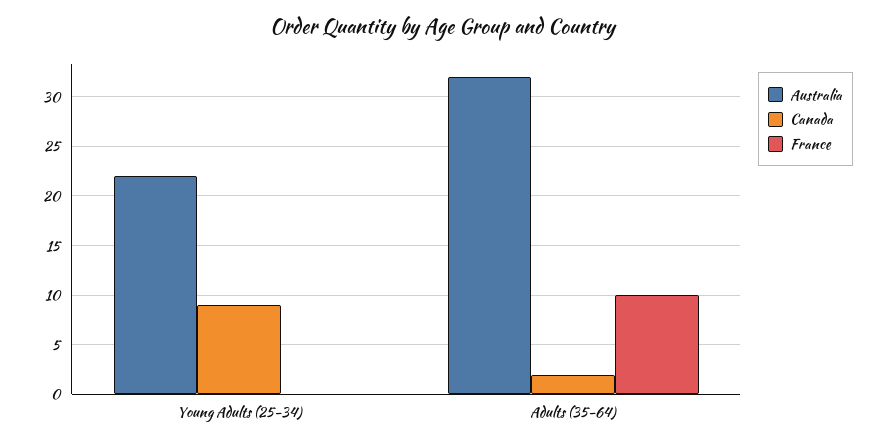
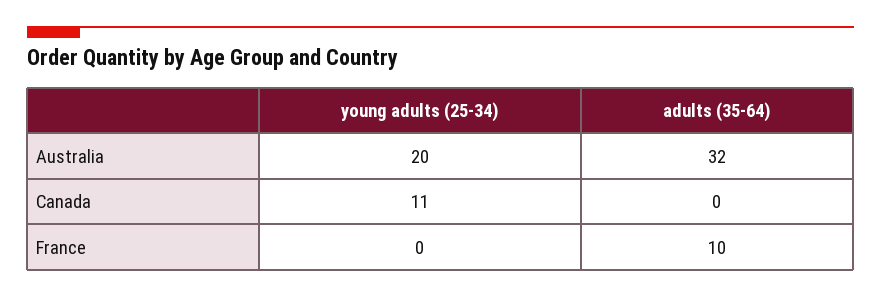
  {
    "Australia": {
-     "Young Adults (25-34)": 22,
+     "Young Adults (25-34)": 20,
      "Adults (35-64)": 32
    },
    "Canada": {
-     "Young Adults (25-34)": 9,
+     "Young Adults (25-34)": 11,
-     "Adults (35-64)": 2
+     "Adults (35-64)": 0
    },
    "France": {
      "Young Adults (25-34)": 0,
      "Adults (35-64)": 10
    }
  }

